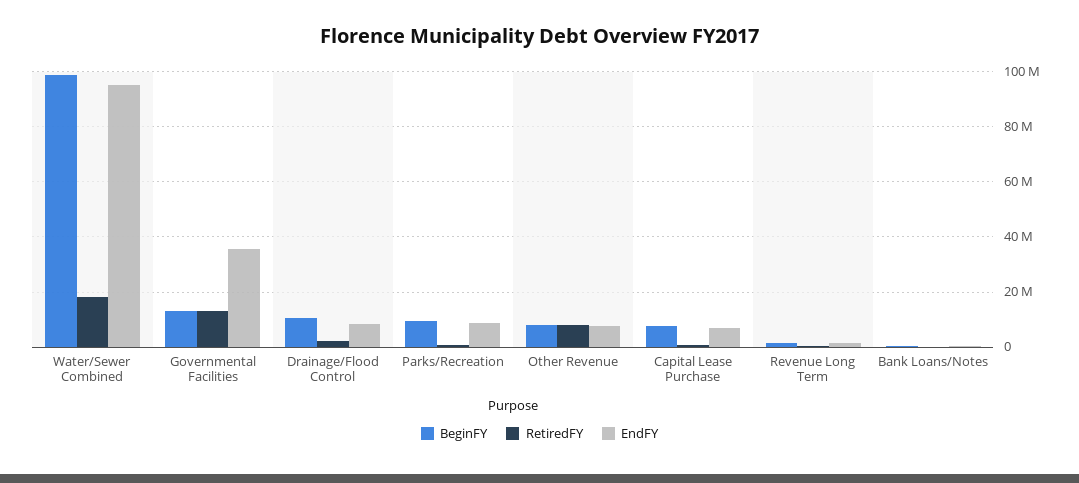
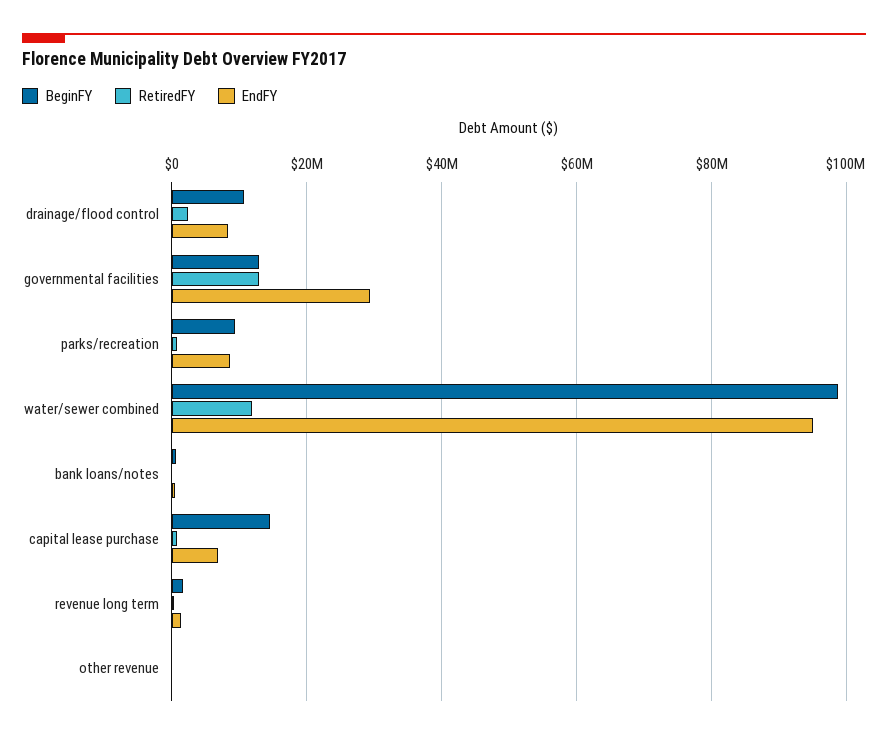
  {
    "BeginFY": {
      "Water/Sewer Combined": 98000000,
      "Governmental Facilities": 12000000,
      "Drainage/Flood Control": 10000000,
      "Parks/Recreation": 10000000,
-     "Other Revenue": 7500000,
+     "Other Revenue": 0,
-     "Capital Lease Purchase": 7500000,
+     "Capital Lease Purchase": 14000000,
      "Revenue Long Term": 2000000,
      "Bank Loans/Notes": 0
    },
    "RetiredFY": {
-     "Water/Sewer Combined": 17500000,
+     "Water/Sewer Combined": 12000000,
      "Governmental Facilities": 12000000,
      "Drainage/Flood Control": 2000000,
      "Parks/Recreation": 0,
-     "Other Revenue": 7500000,
+     "Other Revenue": 0,
      "Capital Lease Purchase": 0,
      "Revenue Long Term": 0,
      "Bank Loans/Notes": 0
    },
    "EndFY": {
      "Water/Sewer Combined": 96000000,
-     "Governmental Facilities": 35000000,
+     "Governmental Facilities": 30000000,
      "Drainage/Flood Control": 8000000,
      "Parks/Recreation": 8000000,
-     "Other Revenue": 7500000,
+     "Other Revenue": 0,
      "Capital Lease Purchase": 6000000,
      "Revenue Long Term": 2000000,
      "Bank Loans/Notes": 0
    }
  }

